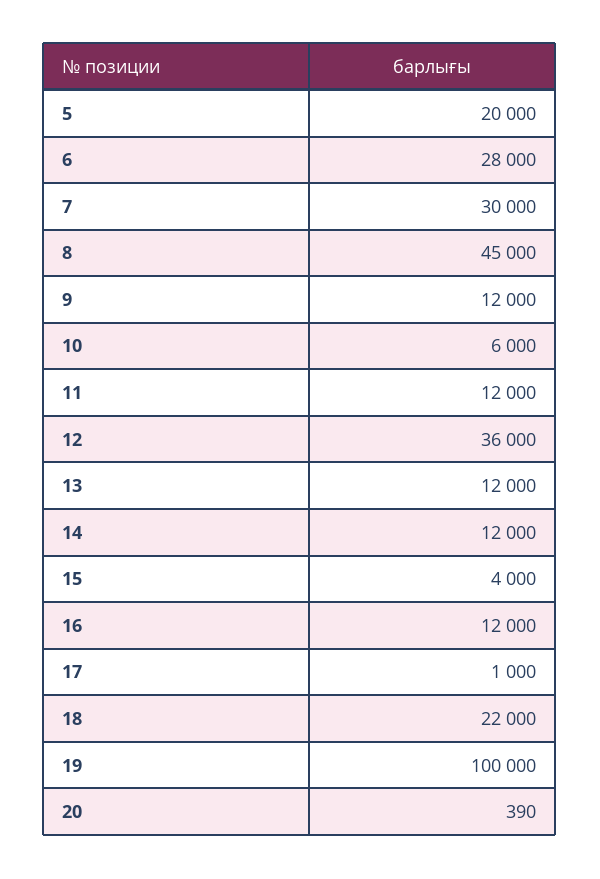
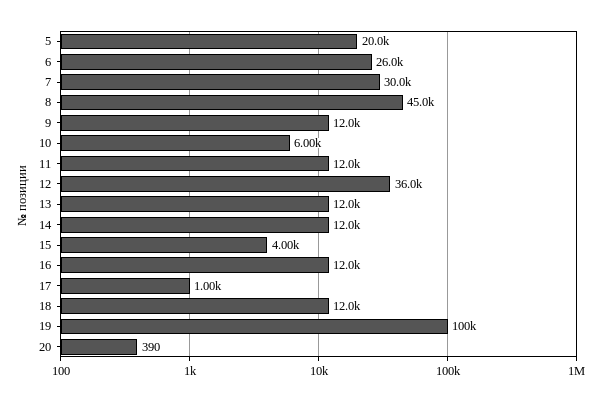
  {
    "5": 20000,
-   "6": 28000,
+   "6": 26000,
    "7": 30000,
    "8": 45000,
    "9": 12000,
    "10": 6000,
    "11": 12000,
    "12": 36000,
    "13": 12000,
    "14": 12000,
    "15": 4000,
    "16": 12000,
    "17": 1000,
-   "18": 22000,
+   "18": 12000,
    "19": 100000,
    "20": 390
  }

